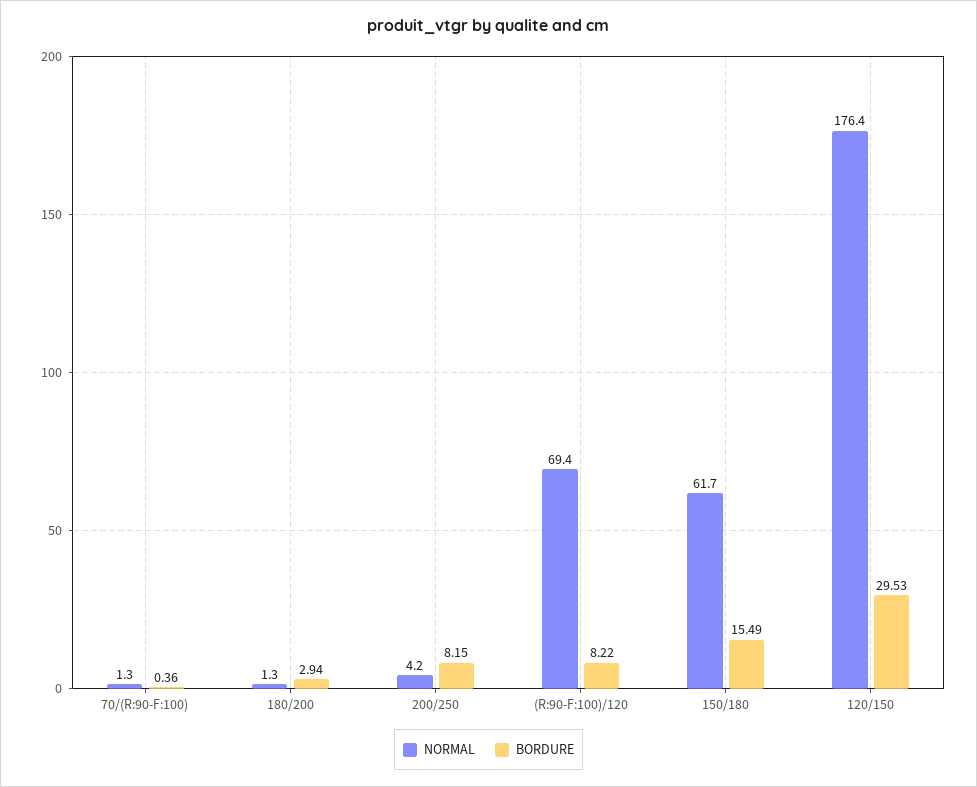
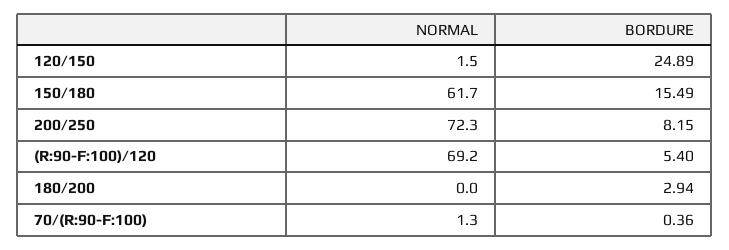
  {
    "NORMAL": {
      "70/(R:90-F:100)": 1.3,
-     "180/200": 1.3,
+     "180/200": 0,
-     "200/250": 4.2,
+     "200/250": 72.3,
-     "(R:90-F:100)/120": 69.4,
+     "(R:90-F:100)/120": 69.2,
      "150/180": 61.7,
-     "120/150": 176.4
+     "120/150": 1.5
    },
    "BORDURE": {
      "70/(R:90-F:100)": 0.36,
      "180/200": 2.94,
      "200/250": 8.15,
-     "(R:90-F:100)/120": 8.22,
+     "(R:90-F:100)/120": 5.4,
      "150/180": 15.49,
-     "120/150": 29.53
+     "120/150": 24.89
    }
  }

